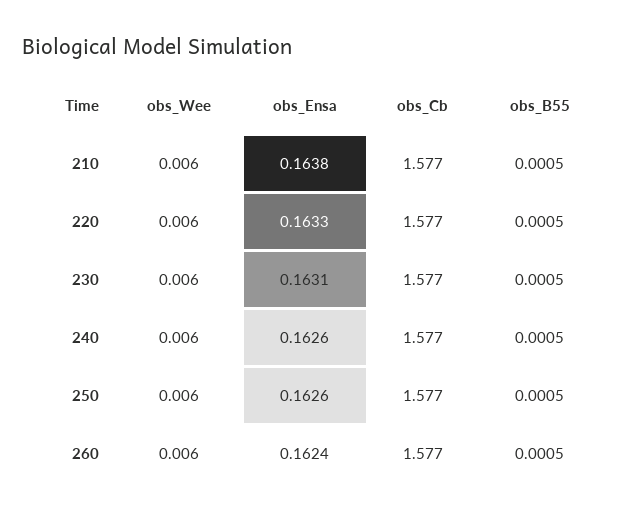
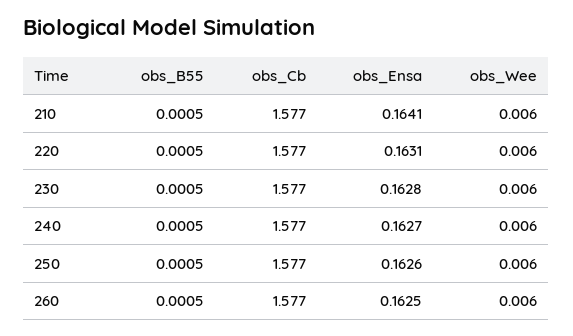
  {
    "obs_Wee": {
      "210": 0.006,
      "220": 0.006,
      "230": 0.006,
      "240": 0.006,
      "250": 0.006,
      "260": 0.006
    },
    "obs_Ensa": {
-     "210": 0.1638,
+     "210": 0.1641,
-     "220": 0.1633,
+     "220": 0.1631,
-     "230": 0.1631,
+     "230": 0.1628,
-     "240": 0.1626,
+     "240": 0.1627,
      "250": 0.1626,
-     "260": 0.1624
+     "260": 0.1625
    },
    "obs_Cb": {
      "210": 1.577,
      "220": 1.577,
      "230": 1.577,
      "240": 1.577,
      "250": 1.577,
      "260": 1.577
    },
    "obs_B55": {
      "210": 0.0005,
      "220": 0.0005,
      "230": 0.0005,
      "240": 0.0005,
      "250": 0.0005,
      "260": 0.0005
    }
  }

